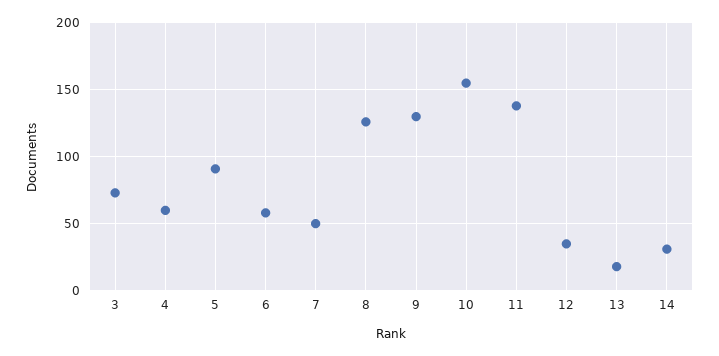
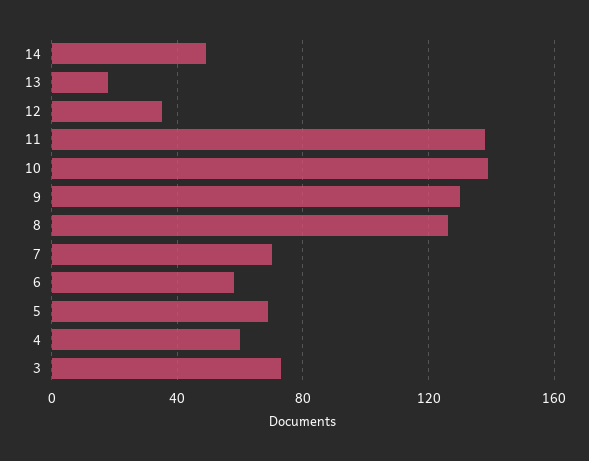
  {
    "3": 75,
    "4": 60,
-   "5": 90,
+   "5": 70,
    "6": 60,
-   "7": 50,
+   "7": 70,
    "8": 125,
    "9": 130,
-   "10": 155,
+   "10": 140,
    "11": 140,
    "12": 35,
    "13": 20,
-   "14": 30
+   "14": 50
  }

